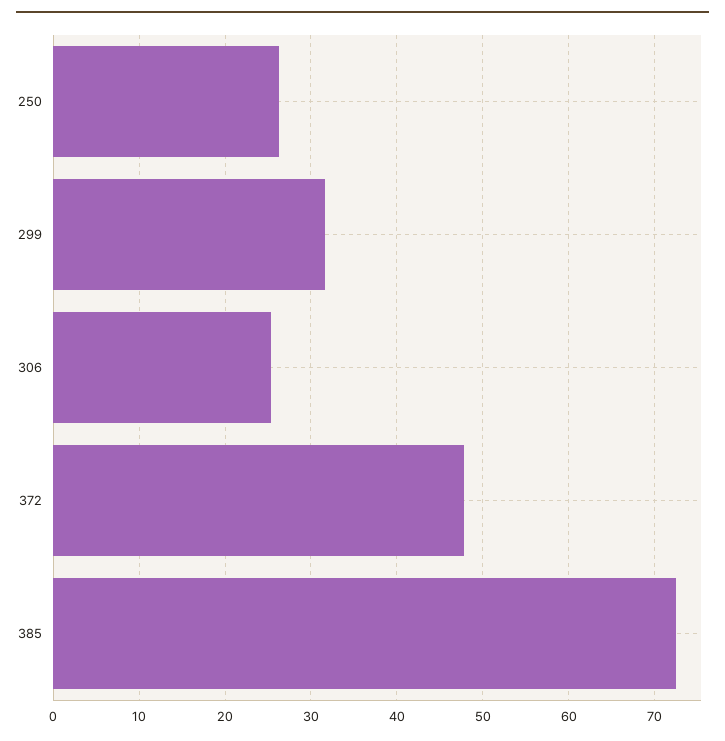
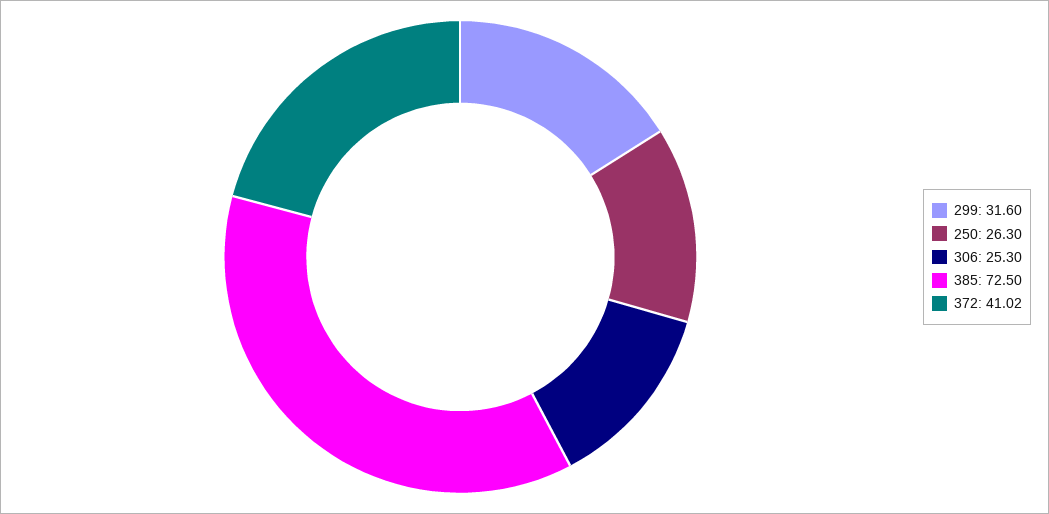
  {
    "250": 26.3,
    "299": 31.6,
    "306": 25.3,
-   "372": 48,
+   "372": 41.02,
    "385": 72.5
  }

